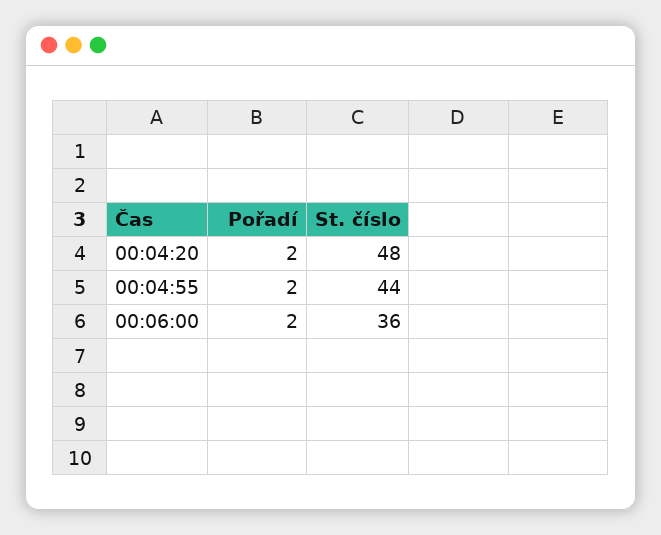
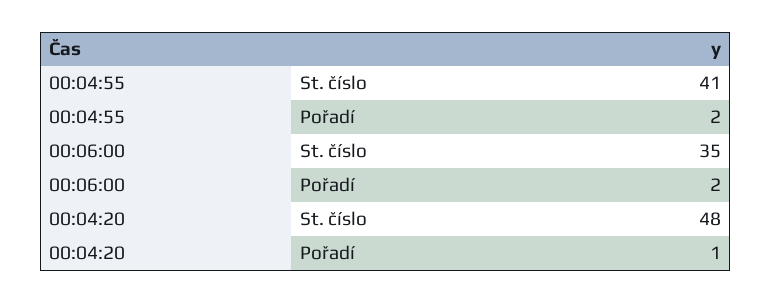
  {
    "Pořadí": {
-     "00:04:20": 2,
+     "00:04:20": 1,
      "00:04:55": 2,
      "00:06:00": 2
    },
    "St. číslo": {
      "00:04:20": 48,
-     "00:04:55": 44,
+     "00:04:55": 41,
-     "00:06:00": 36
+     "00:06:00": 35
    }
  }

